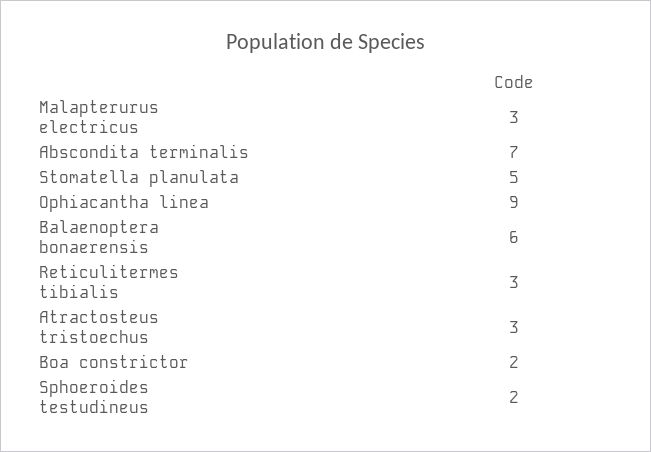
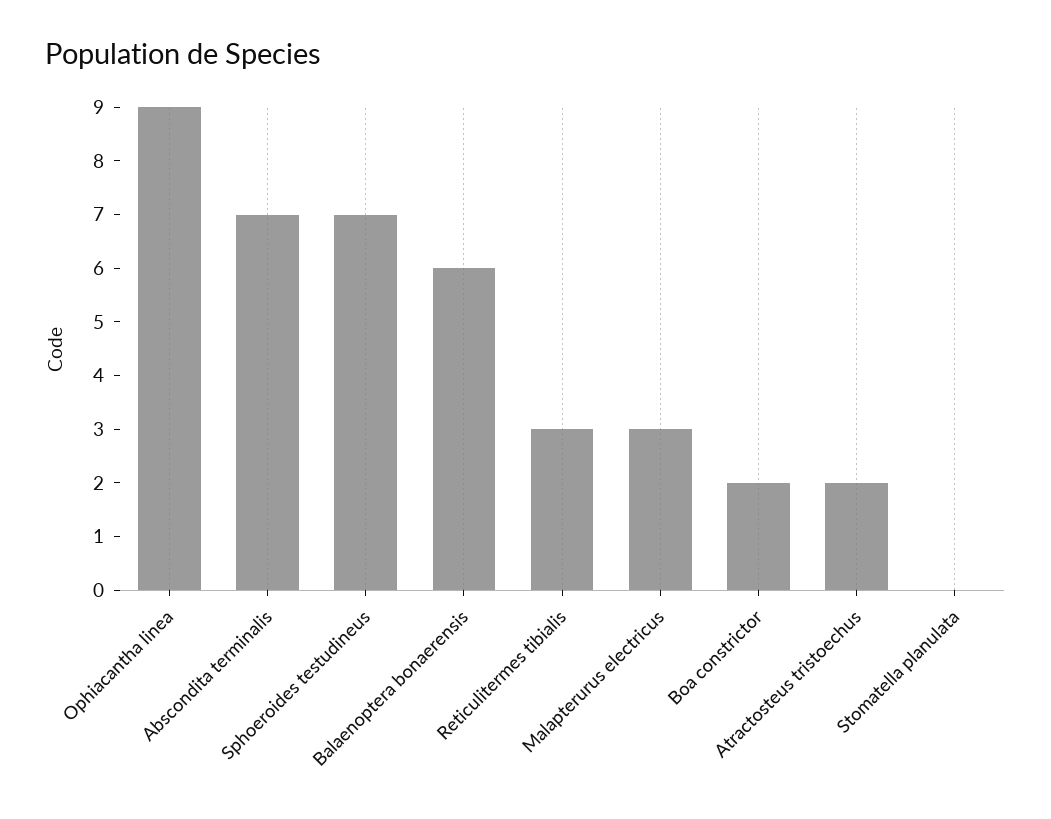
  {
    "Malapterurus electricus": 3,
    "Abscondita terminalis": 7,
-   "Stomatella planulata": 5,
+   "Stomatella planulata": 0,
    "Ophiacantha linea": 9,
    "Balaenoptera bonaerensis": 6,
    "Reticulitermes tibialis": 3,
-   "Atractosteus tristoechus": 3,
+   "Atractosteus tristoechus": 2,
    "Boa constrictor": 2,
-   "Sphoeroides testudineus": 2
+   "Sphoeroides testudineus": 7
  }

